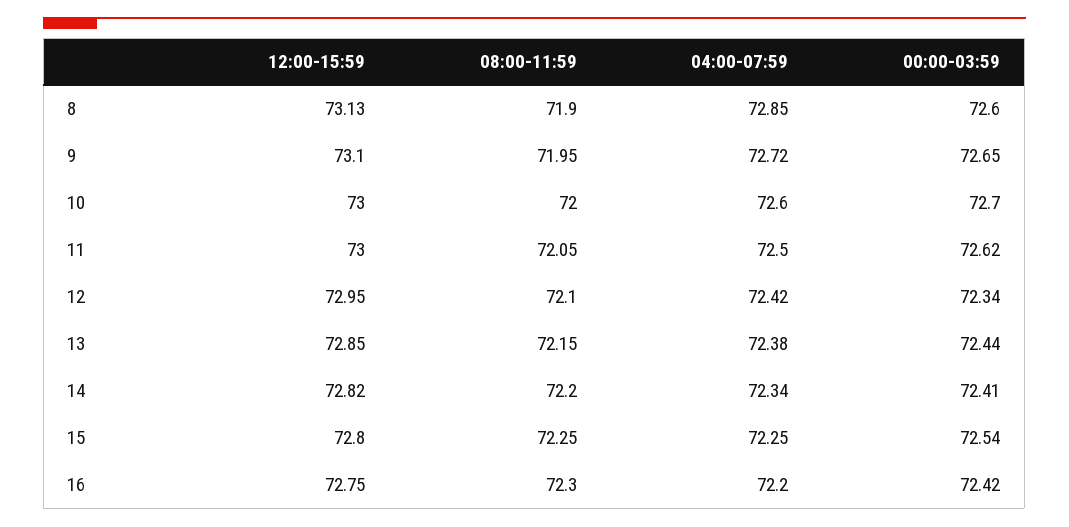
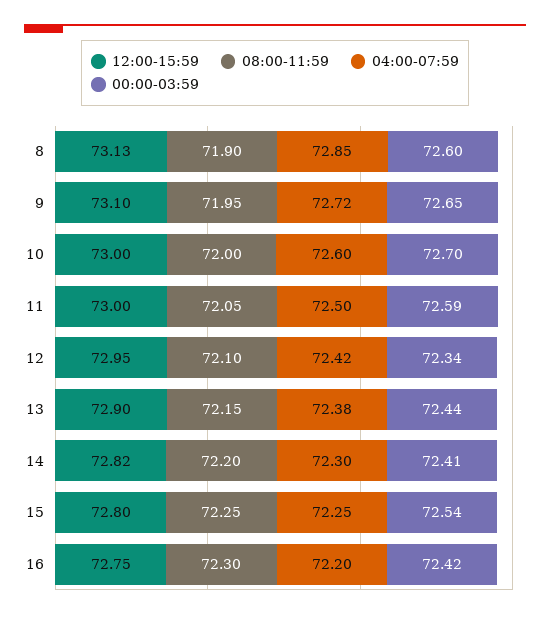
  {
    "12:00-15:59": {
      "8": 73.13,
      "9": 73.1,
      "10": 73,
      "11": 73,
      "12": 72.95,
-     "13": 72.85,
+     "13": 72.9,
      "14": 72.82,
      "15": 72.8,
      "16": 72.75
    },
    "08:00-11:59": {
      "8": 71.9,
      "9": 71.95,
      "10": 72,
      "11": 72.05,
      "12": 72.1,
      "13": 72.15,
      "14": 72.2,
      "15": 72.25,
      "16": 72.3
    },
    "04:00-07:59": {
      "8": 72.85,
      "9": 72.72,
      "10": 72.6,
      "11": 72.5,
      "12": 72.42,
      "13": 72.38,
-     "14": 72.34,
+     "14": 72.3,
      "15": 72.25,
      "16": 72.2
    },
    "00:00-03:59": {
      "8": 72.6,
      "9": 72.65,
      "10": 72.7,
-     "11": 72.62,
+     "11": 72.59,
      "12": 72.34,
      "13": 72.44,
      "14": 72.41,
      "15": 72.54,
      "16": 72.42
    }
  }

